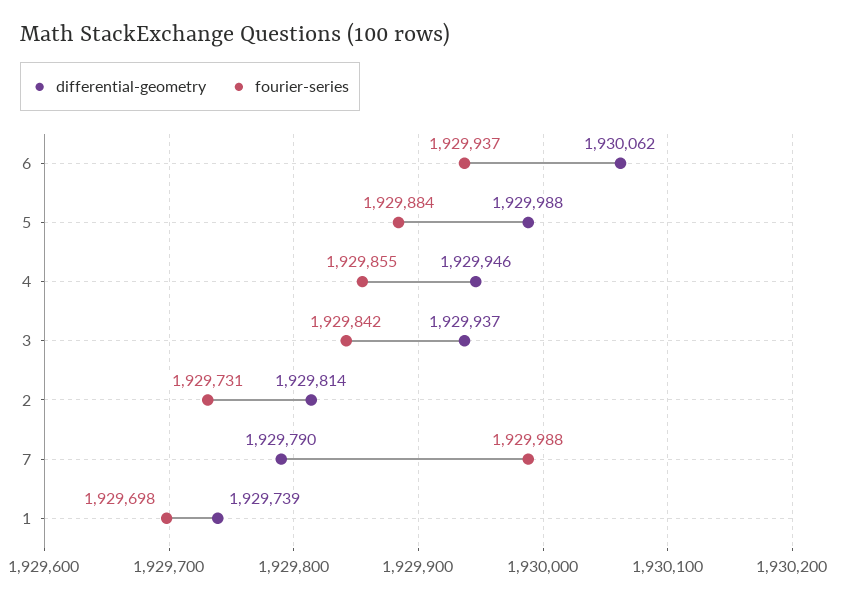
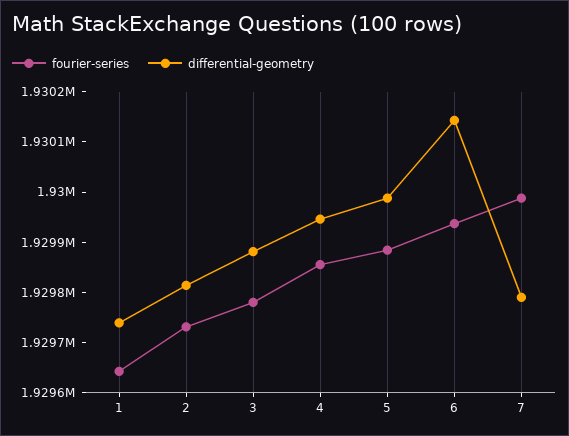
  {
    "differential-geometry": {
-     "6": 1930062,
+     "6": 1930140,
      "5": 1929988,
      "4": 1929946,
-     "3": 1929937,
+     "3": 1929880,
      "2": 1929814,
      "7": 1929790,
      "1": 1929739
    },
    "fourier-series": {
      "6": 1929937,
      "5": 1929884,
      "4": 1929855,
-     "3": 1929842,
+     "3": 1929780,
      "2": 1929731,
      "7": 1929988,
-     "1": 1929698
+     "1": 1929640
    }
  }

